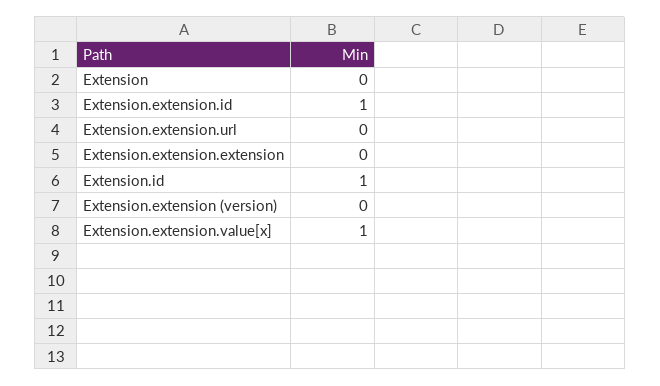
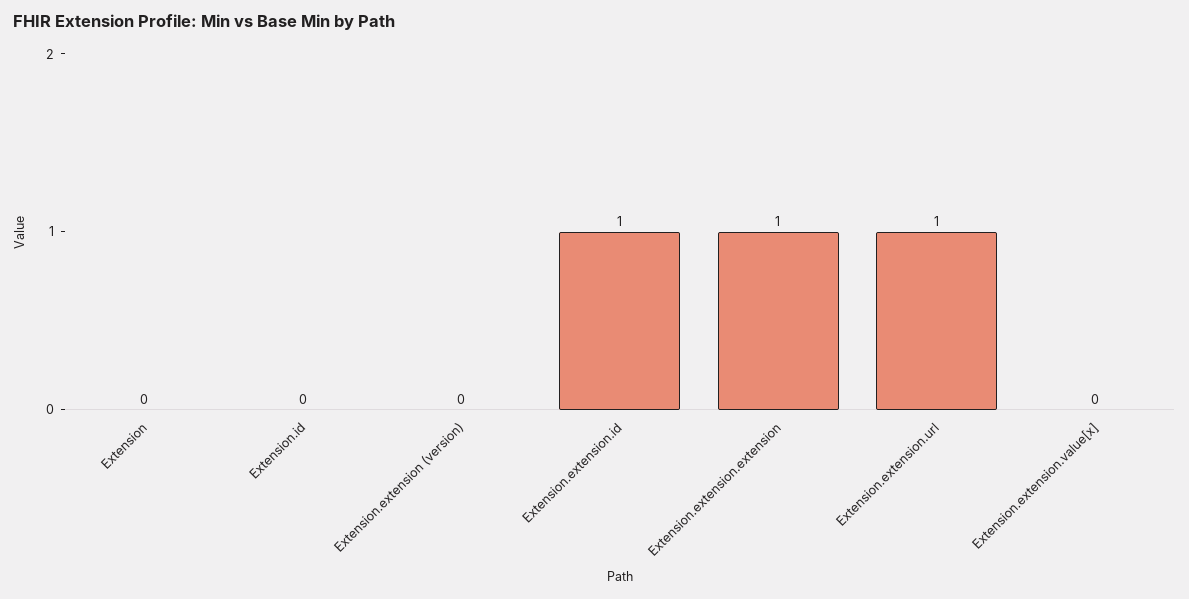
  {
    "Extension": 0,
    "Extension.extension.id": 1,
-   "Extension.extension.url": 0,
+   "Extension.extension.url": 1,
-   "Extension.extension.extension": 0,
+   "Extension.extension.extension": 1,
-   "Extension.id": 1,
+   "Extension.id": 0,
    "Extension.extension (version)": 0,
-   "Extension.extension.value[x]": 1
+   "Extension.extension.value[x]": 0
  }

